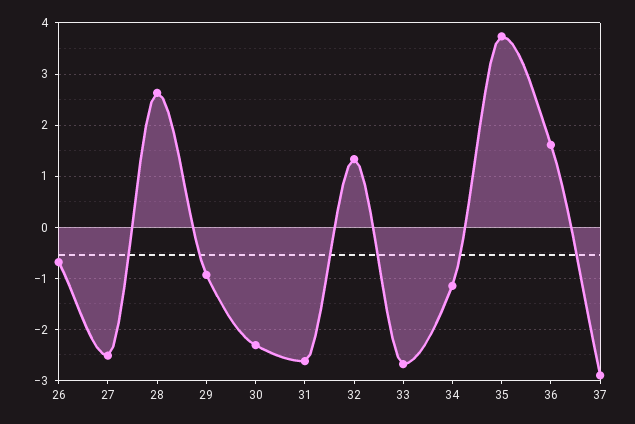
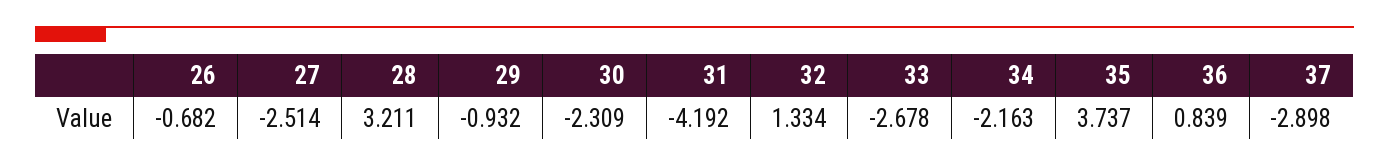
  {
    "26": -0.682,
    "27": -2.514,
-   "28": 2.6,
+   "28": 3.211,
    "29": -0.932,
    "30": -2.309,
-   "31": -2.6,
+   "31": -4.192,
    "32": 1.334,
    "33": -2.678,
-   "34": -1.2,
+   "34": -2.163,
    "35": 3.737,
-   "36": 1.6,
+   "36": 0.839,
    "37": -2.898
  }

